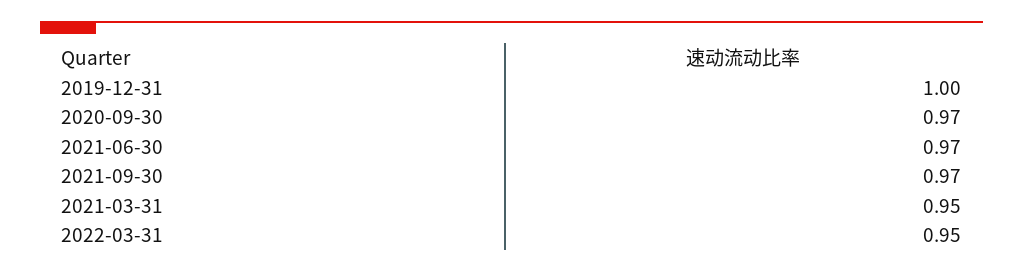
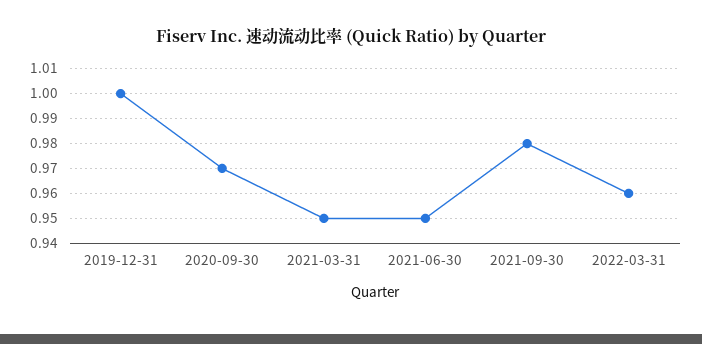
  {
    "2019-12-31": 1,
    "2020-09-30": 0.97,
-   "2021-06-30": 0.97,
+   "2021-06-30": 0.95,
-   "2021-09-30": 0.97,
+   "2021-09-30": 0.98,
    "2021-03-31": 0.95,
-   "2022-03-31": 0.95
+   "2022-03-31": 0.96
  }

